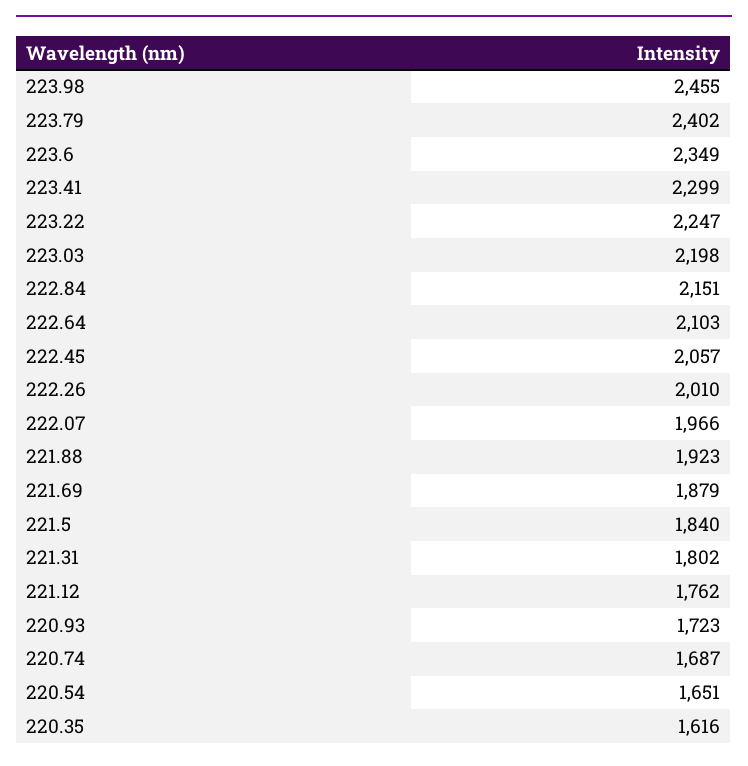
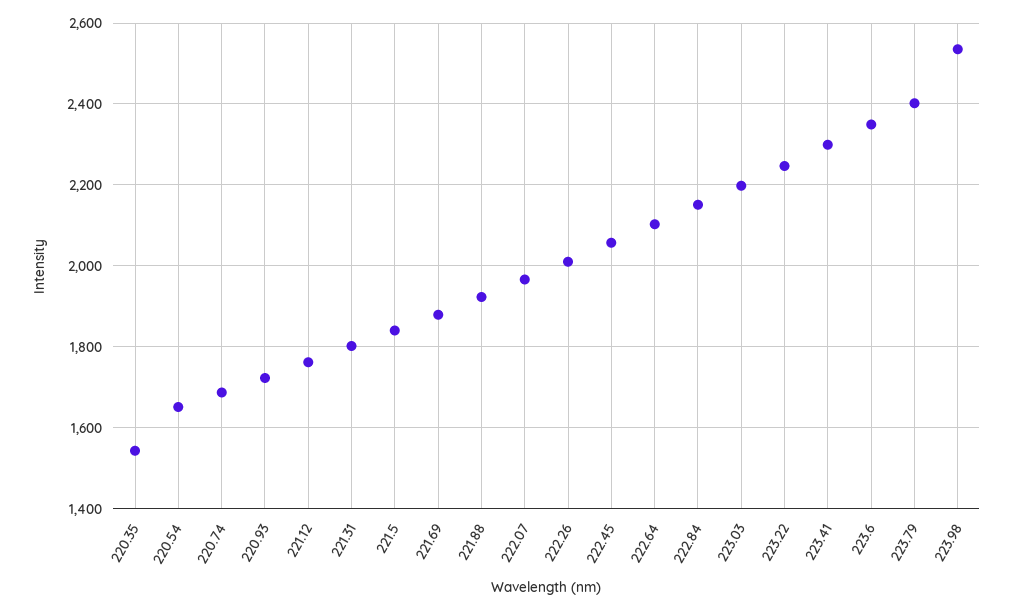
  {
-   "223.98": 2455,
+   "223.98": 2540,
    "223.79": 2402,
    "223.6": 2349,
    "223.41": 2299,
    "223.22": 2247,
    "223.03": 2198,
    "222.84": 2151,
    "222.64": 2103,
    "222.45": 2057,
    "222.26": 2010,
    "222.07": 1966,
    "221.88": 1923,
    "221.69": 1879,
    "221.5": 1840,
    "221.31": 1802,
    "221.12": 1762,
    "220.93": 1723,
    "220.74": 1687,
    "220.54": 1651,
-   "220.35": 1616
+   "220.35": 1540
  }

